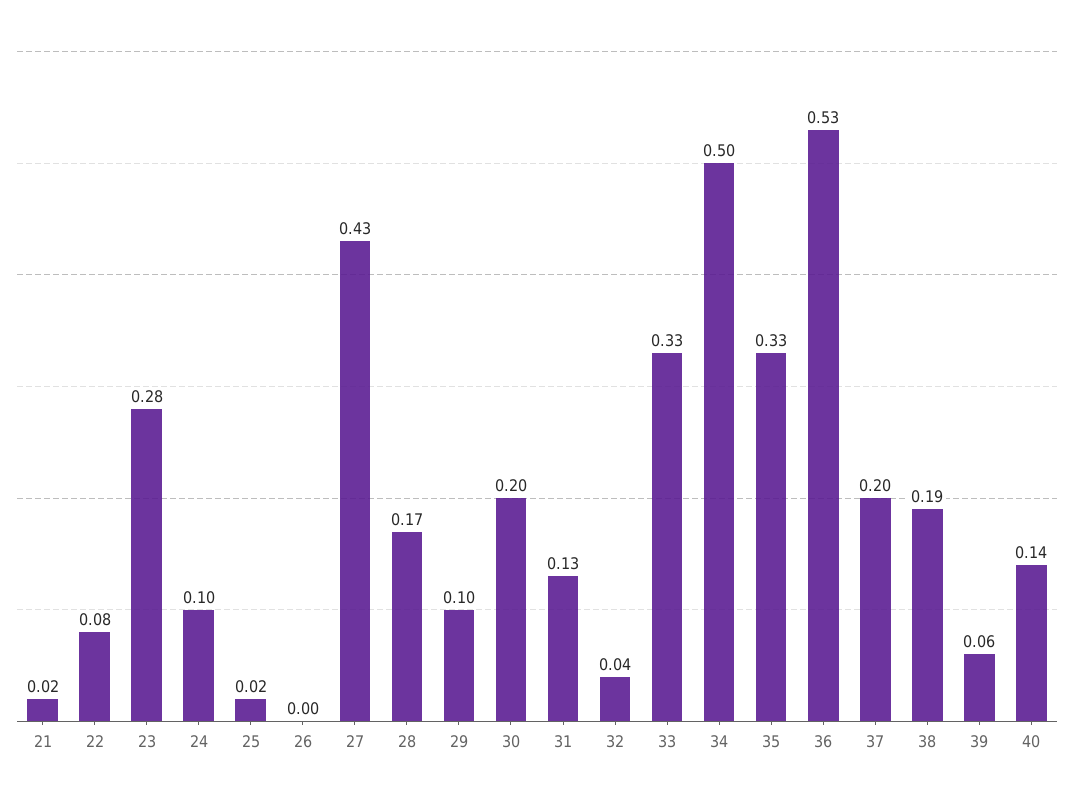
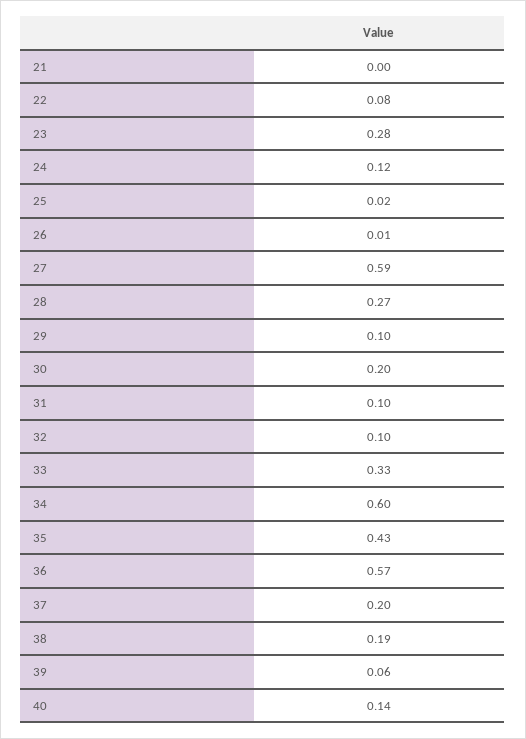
  {
-   "21": 0.02,
+   "21": 0,
    "22": 0.08,
    "23": 0.28,
-   "24": 0.1,
+   "24": 0.12,
    "25": 0.02,
-   "26": 0,
+   "26": 0.01,
-   "27": 0.43,
+   "27": 0.59,
-   "28": 0.17,
+   "28": 0.27,
    "29": 0.1,
    "30": 0.2,
-   "31": 0.13,
+   "31": 0.1,
-   "32": 0.04,
+   "32": 0.1,
    "33": 0.33,
-   "34": 0.5,
+   "34": 0.6,
-   "35": 0.33,
+   "35": 0.43,
-   "36": 0.53,
+   "36": 0.57,
    "37": 0.2,
    "38": 0.19,
    "39": 0.06,
    "40": 0.14
  }

